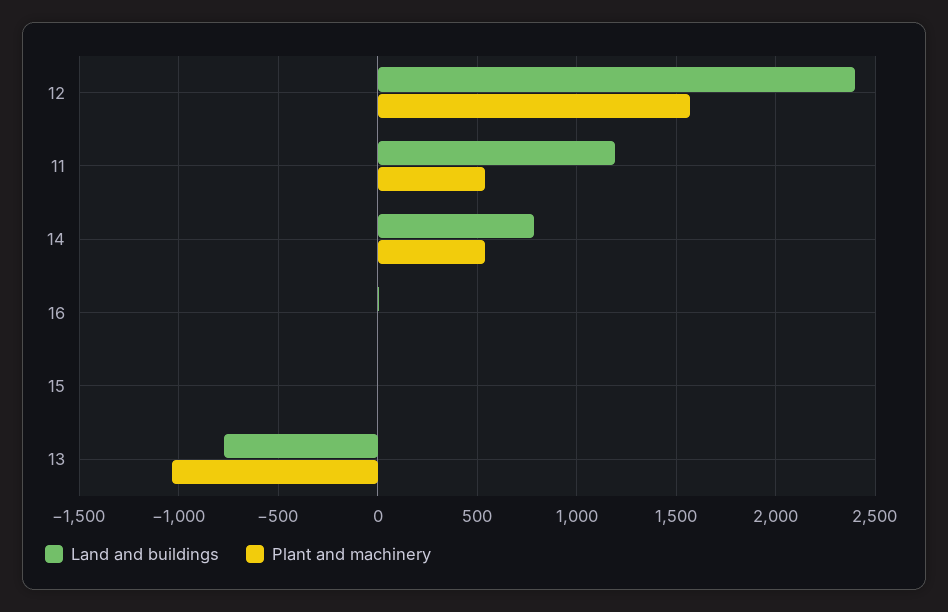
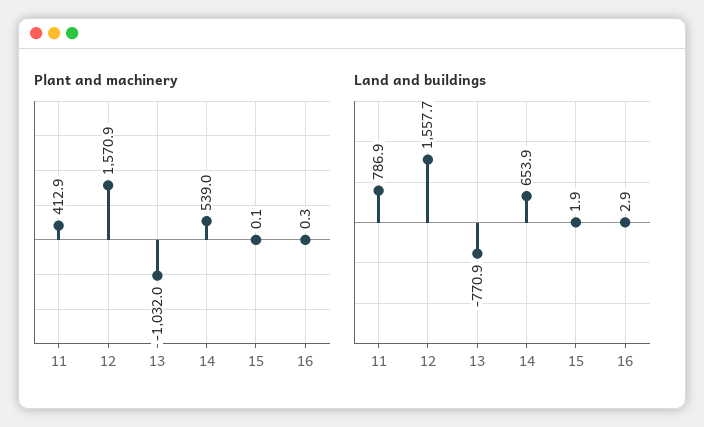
  {
    "Land and buildings": {
-     "12": 2400,
+     "12": 1557.7,
-     "11": 1200,
+     "11": 786.9,
-     "14": 800,
+     "14": 653.9,
      "16": 2.9,
      "15": 1.9,
      "13": -770.9
    },
    "Plant and machinery": {
      "12": 1570.9,
-     "11": 550,
+     "11": 412.9,
      "14": 539,
      "16": 0.3,
      "15": 0.1,
      "13": -1032
    }
  }

